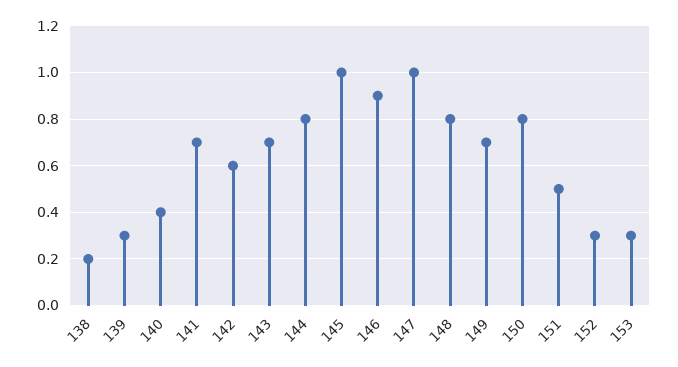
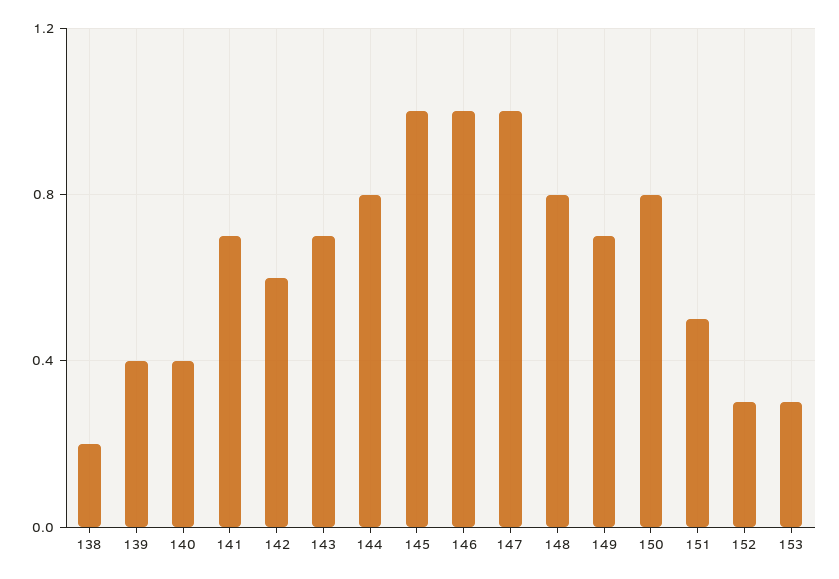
  {
    "138": 0.2,
-   "139": 0.3,
+   "139": 0.4,
    "140": 0.4,
    "141": 0.7,
    "142": 0.6,
    "143": 0.7,
    "144": 0.8,
    "145": 1,
-   "146": 0.9,
+   "146": 1,
    "147": 1,
    "148": 0.8,
    "149": 0.7,
    "150": 0.8,
    "151": 0.5,
    "152": 0.3,
    "153": 0.3
  }

